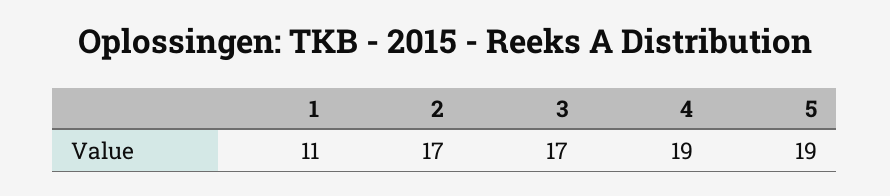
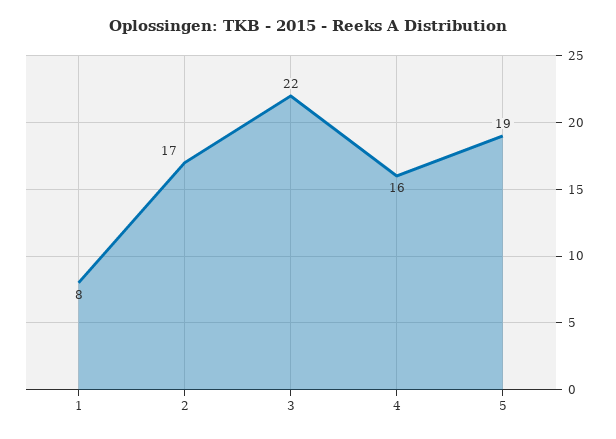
  {
-   "1": 11,
+   "1": 8,
    "2": 17,
-   "3": 17,
+   "3": 22,
-   "4": 19,
+   "4": 16,
    "5": 19
  }

